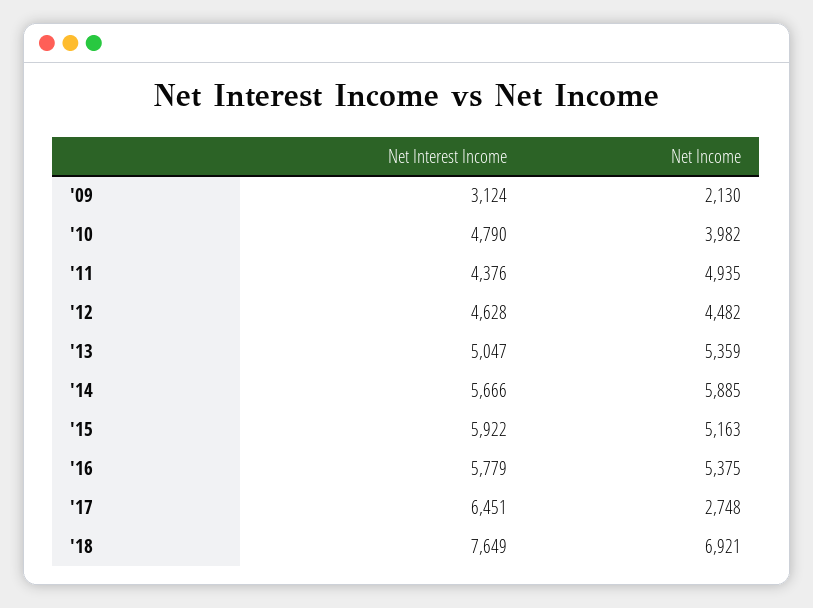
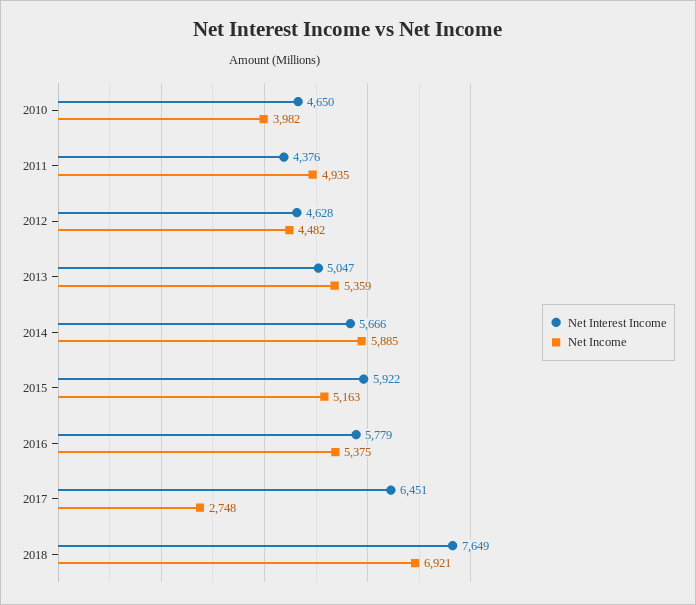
  {
    "Net Interest Income": {
-     "'09": 3124,
-     "'10": 4790,
+     "'10": 4650,
      "'11": 4376,
      "'12": 4628,
      "'13": 5047,
      "'14": 5666,
      "'15": 5922,
      "'16": 5779,
      "'17": 6451,
      "'18": 7649
    },
    "Net Income": {
-     "'09": 2130,
      "'10": 3982,
      "'11": 4935,
      "'12": 4482,
      "'13": 5359,
      "'14": 5885,
      "'15": 5163,
      "'16": 5375,
      "'17": 2748,
      "'18": 6921
    }
  }

